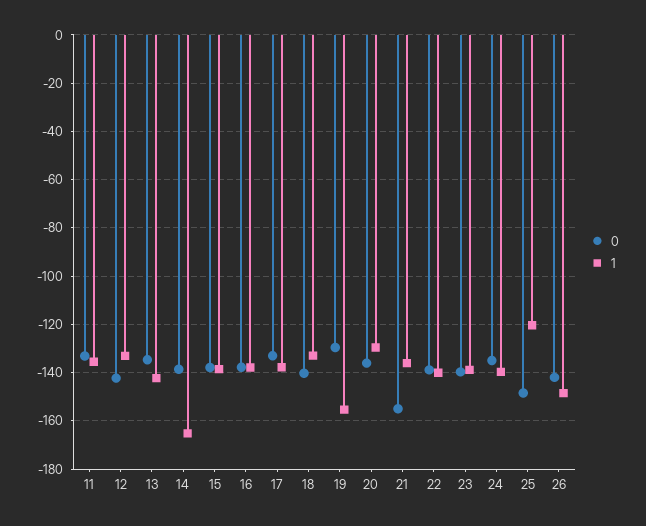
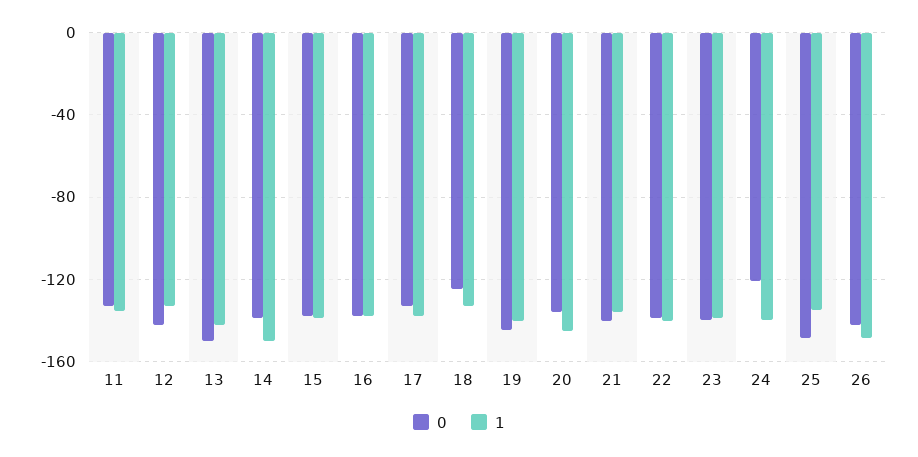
  {
    "0": {
      "11": -132.5,
      "12": -142.5,
-     "13": -135,
+     "13": -150,
      "14": -137.5,
      "15": -137.5,
      "16": -137.5,
      "17": -132.5,
-     "18": -140,
+     "18": -125,
-     "19": -130,
+     "19": -145,
      "20": -135,
-     "21": -155,
+     "21": -140,
      "22": -140,
      "23": -140,
-     "24": -135,
+     "24": -120,
      "25": -147.5,
      "26": -142.5
    },
    "1": {
      "11": -135,
      "12": -132.5,
      "13": -142.5,
-     "14": -165,
+     "14": -150,
      "15": -137.5,
      "16": -137.5,
      "17": -137.5,
      "18": -132.5,
-     "19": -155,
+     "19": -140,
-     "20": -130,
+     "20": -145,
      "21": -135,
      "22": -140,
      "23": -140,
      "24": -140,
-     "25": -120,
+     "25": -135,
      "26": -147.5
    }
  }

